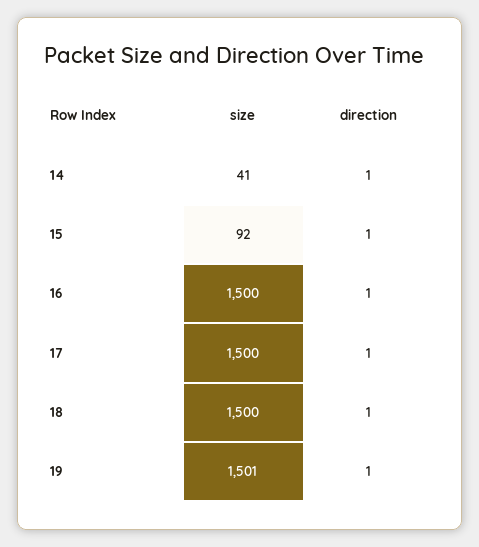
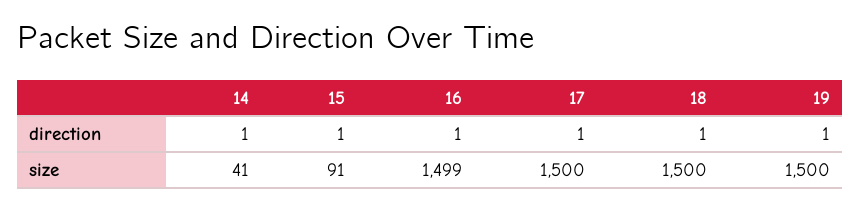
  {
    "size": {
      "14": 41,
-     "15": 92,
+     "15": 91,
-     "16": 1500,
+     "16": 1499,
      "17": 1500,
      "18": 1500,
-     "19": 1501
+     "19": 1500
    },
    "direction": {
      "14": 1,
      "15": 1,
      "16": 1,
      "17": 1,
      "18": 1,
      "19": 1
    }
  }

